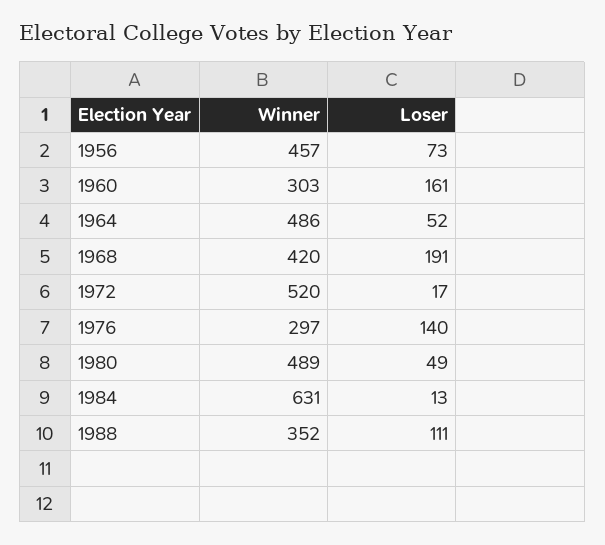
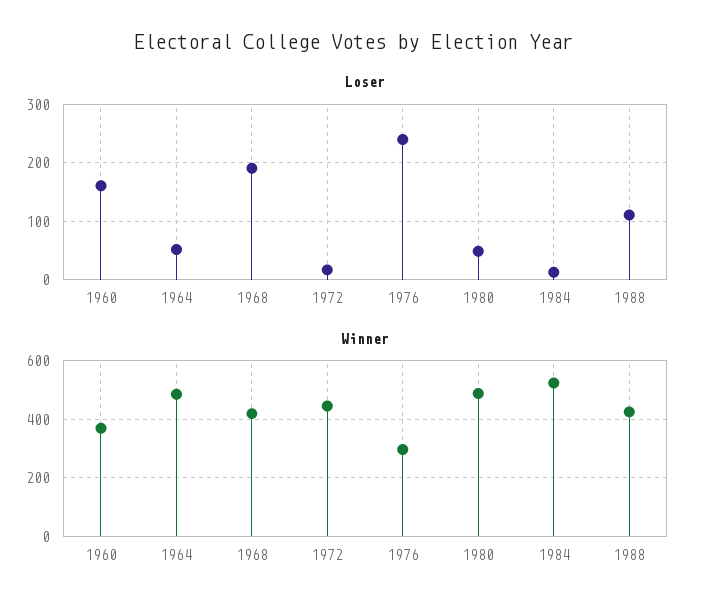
  {
    "Winner": {
-     "1956": 457,
-     "1960": 303,
+     "1960": 375,
      "1964": 486,
      "1968": 420,
-     "1972": 520,
+     "1972": 450,
      "1976": 297,
      "1980": 489,
-     "1984": 631,
+     "1984": 525,
-     "1988": 352
+     "1988": 425
    },
    "Loser": {
-     "1956": 73,
      "1960": 161,
      "1964": 52,
      "1968": 191,
      "1972": 17,
-     "1976": 140,
+     "1976": 240,
      "1980": 49,
      "1984": 13,
      "1988": 111
    }
  }

